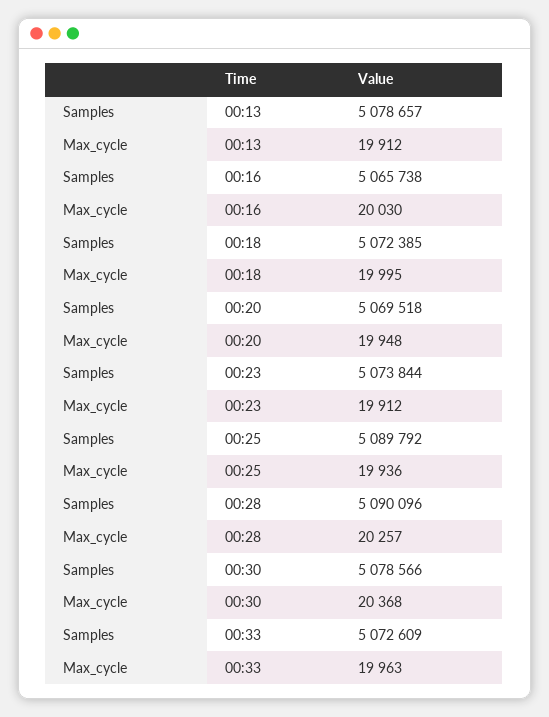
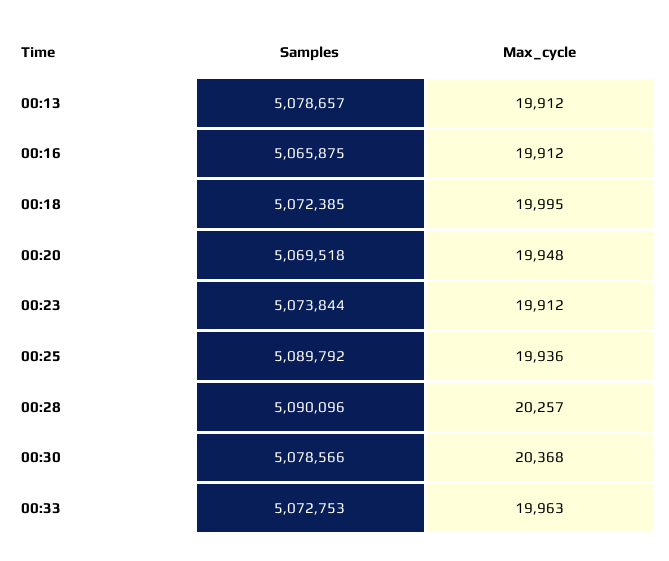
  {
    "Samples": {
      "00:13": 5078657,
-     "00:16": 5065738,
+     "00:16": 5065875,
      "00:18": 5072385,
      "00:20": 5069518,
      "00:23": 5073844,
      "00:25": 5089792,
      "00:28": 5090096,
      "00:30": 5078566,
-     "00:33": 5072609
+     "00:33": 5072753
    },
    "Max_cycle": {
      "00:13": 19912,
-     "00:16": 20030,
+     "00:16": 19912,
      "00:18": 19995,
      "00:20": 19948,
      "00:23": 19912,
      "00:25": 19936,
      "00:28": 20257,
      "00:30": 20368,
      "00:33": 19963
    }
  }

